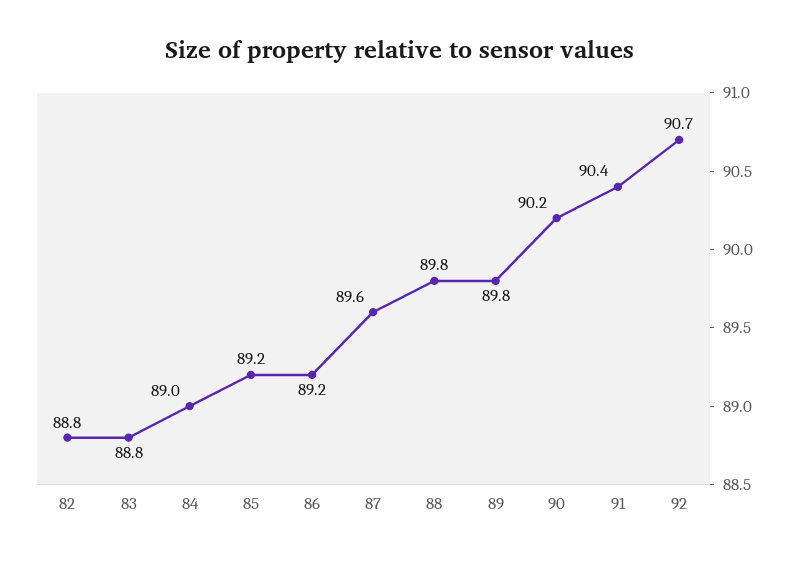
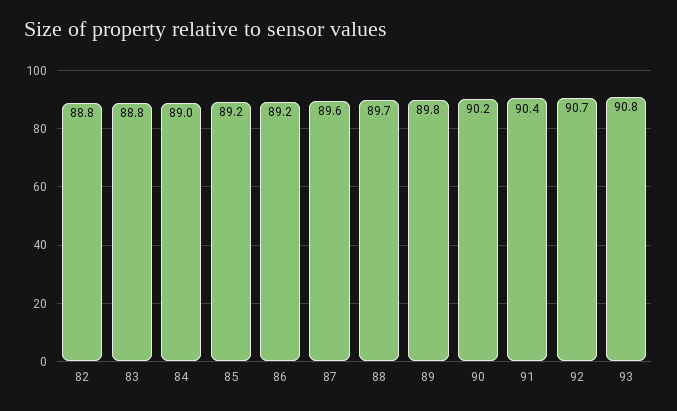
  {
    "82": 88.8,
    "83": 88.8,
    "84": 89,
    "85": 89.2,
    "86": 89.2,
    "87": 89.6,
-   "88": 89.8,
+   "88": 89.7,
    "89": 89.8,
    "90": 90.2,
    "91": 90.4,
-   "92": 90.7
+   "92": 90.7,
+   "93": 90.8
  }

